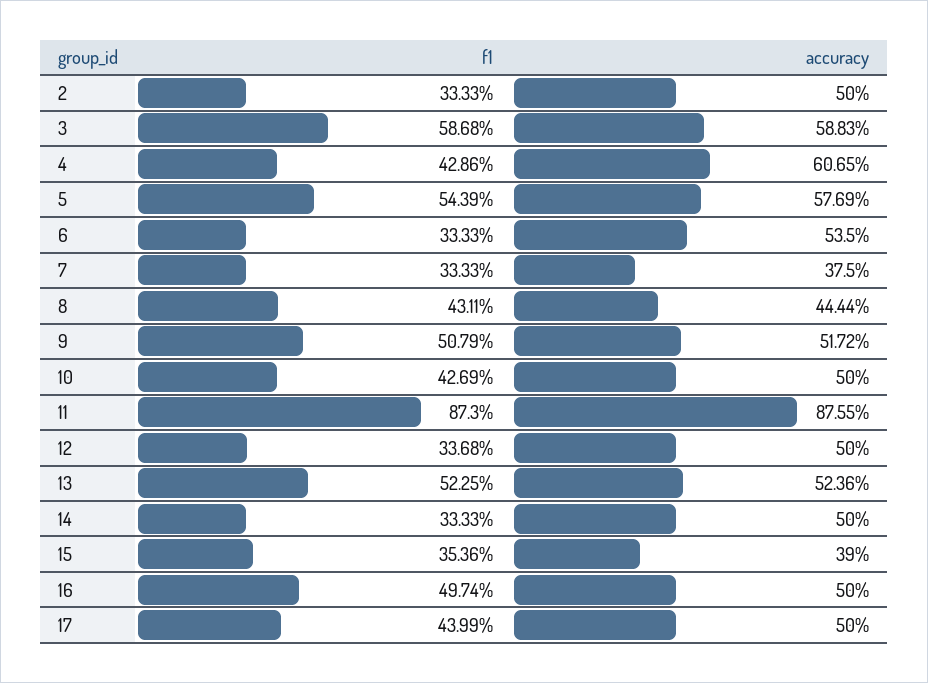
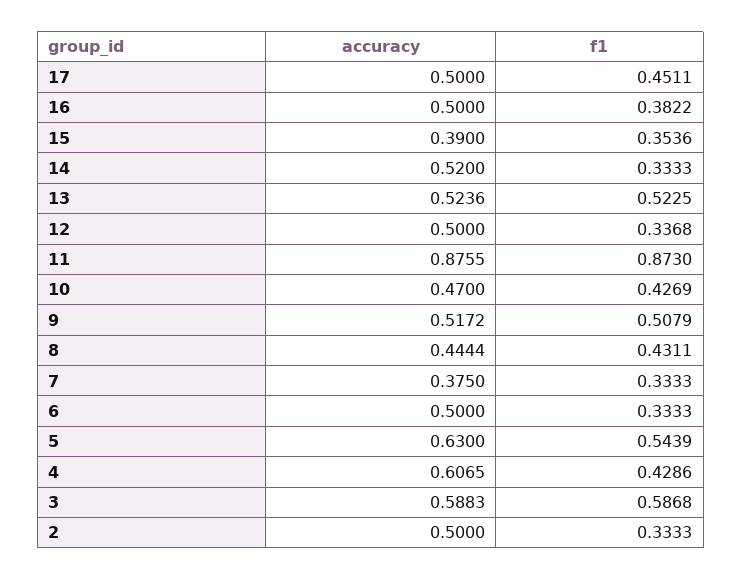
  {
    "f1": {
      "2": 0.3333,
      "3": 0.5868,
      "4": 0.4286,
      "5": 0.5439,
      "6": 0.3333,
      "7": 0.3333,
      "8": 0.4311,
      "9": 0.5079,
      "10": 0.4269,
      "11": 0.873,
      "12": 0.3368,
      "13": 0.5225,
      "14": 0.3333,
      "15": 0.3536,
-     "16": 0.4974,
+     "16": 0.3822,
-     "17": 0.4399
+     "17": 0.4511
    },
    "accuracy": {
      "2": 0.5,
      "3": 0.5883,
      "4": 0.6065,
-     "5": 0.5769,
+     "5": 0.63,
-     "6": 0.535,
+     "6": 0.5,
      "7": 0.375,
      "8": 0.4444,
      "9": 0.5172,
-     "10": 0.5,
+     "10": 0.47,
      "11": 0.8755,
      "12": 0.5,
      "13": 0.5236,
-     "14": 0.5,
+     "14": 0.52,
      "15": 0.39,
      "16": 0.5,
      "17": 0.5
    }
  }

